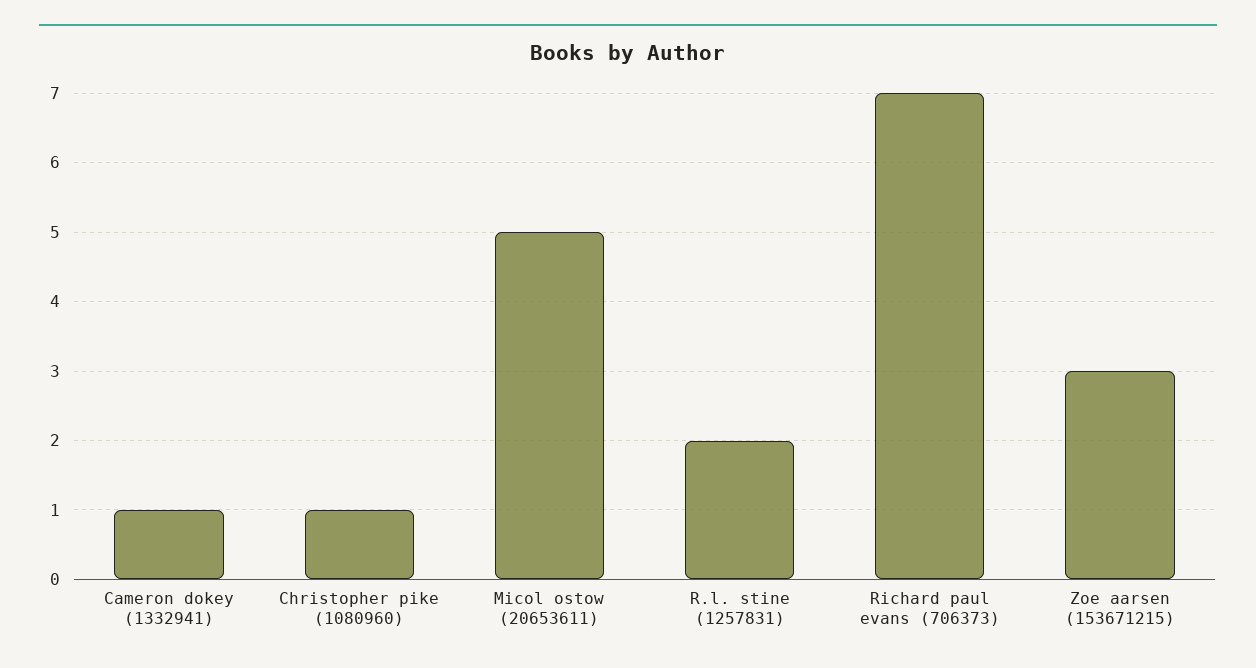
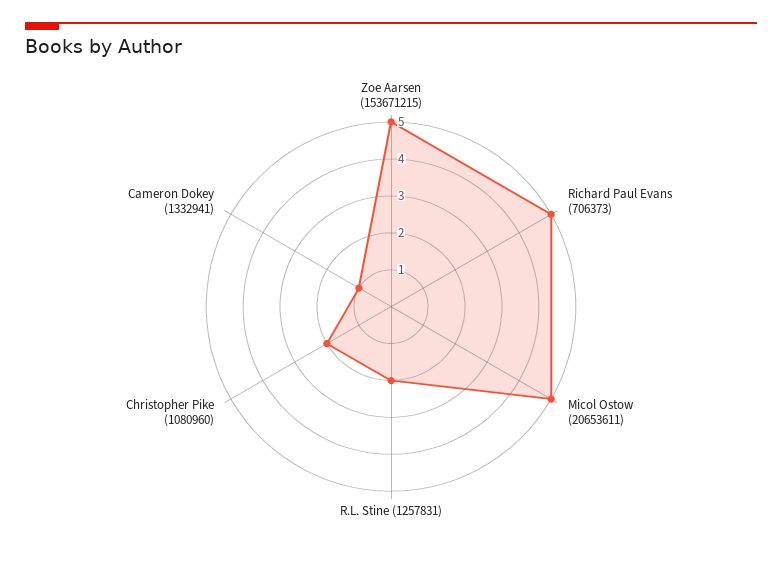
  {
    "Cameron dokey (1332941)": 1,
-   "Christopher pike (1080960)": 1,
+   "Christopher pike (1080960)": 2,
    "Micol ostow (20653611)": 5,
    "R.l. stine (1257831)": 2,
-   "Richard paul evans (706373)": 7,
+   "Richard paul evans (706373)": 5,
-   "Zoe aarsen (153671215)": 3
+   "Zoe aarsen (153671215)": 5
  }

